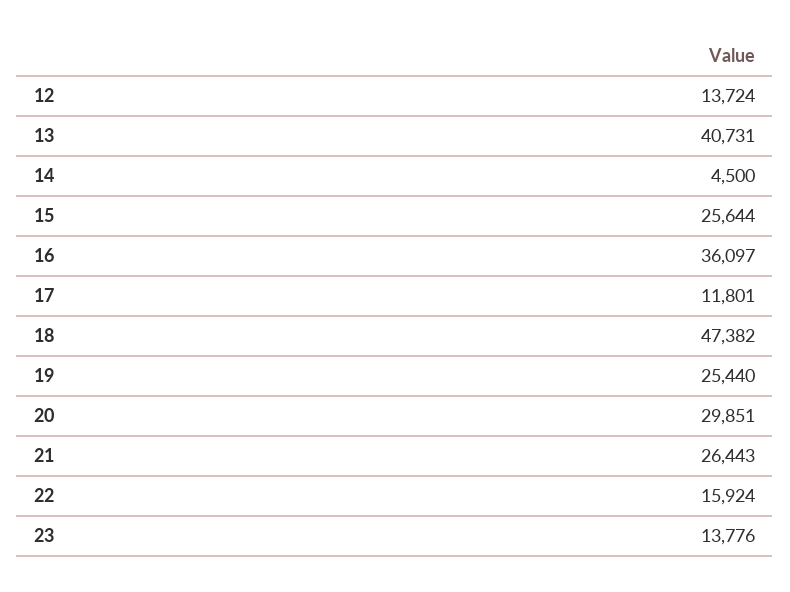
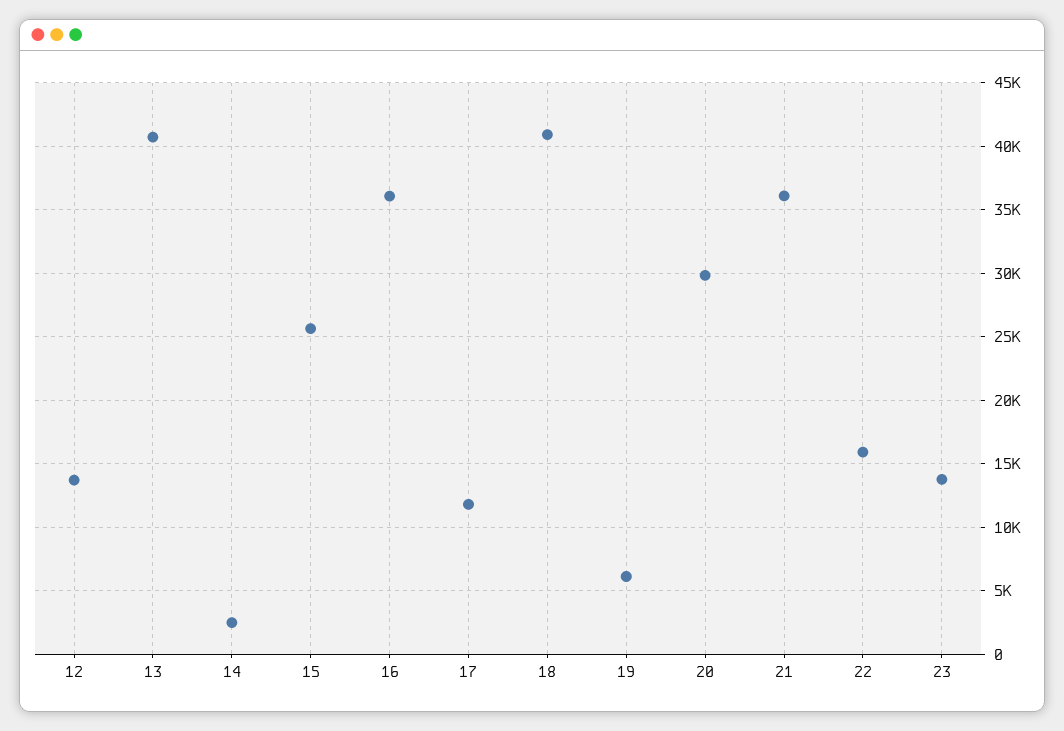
  {
    "12": 13724,
    "13": 40731,
-   "14": 4500,
+   "14": 2500,
    "15": 25644,
    "16": 36097,
    "17": 11801,
-   "18": 47382,
+   "18": 41000,
-   "19": 25440,
+   "19": 6000,
    "20": 29851,
-   "21": 26443,
+   "21": 36000,
    "22": 15924,
    "23": 13776
  }

